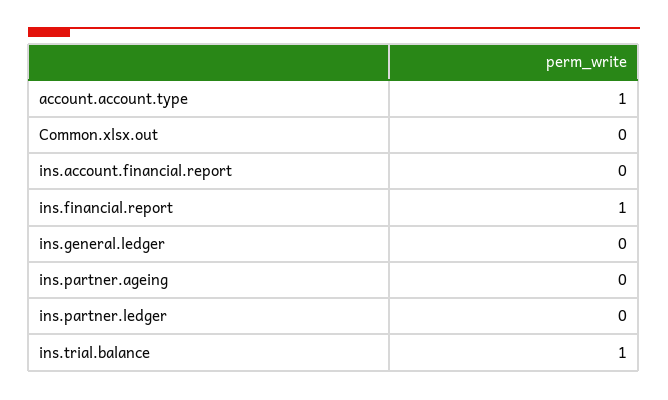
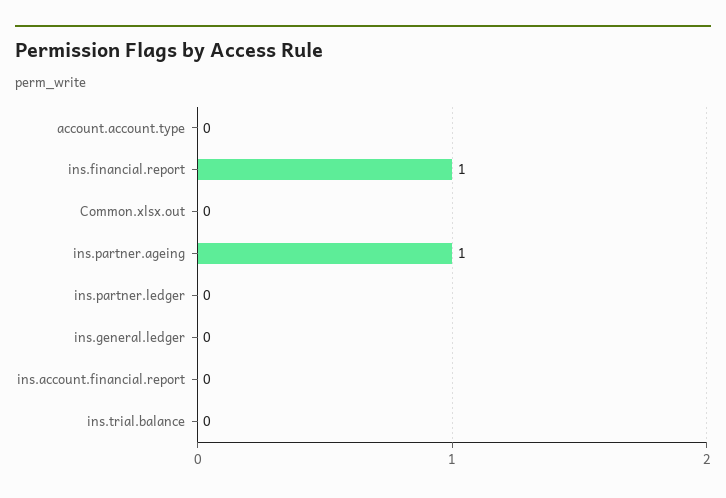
  {
-   "account.account.type": 1,
+   "account.account.type": 0,
    "Common.xlsx.out": 0,
    "ins.account.financial.report": 0,
    "ins.financial.report": 1,
    "ins.general.ledger": 0,
-   "ins.partner.ageing": 0,
+   "ins.partner.ageing": 1,
    "ins.partner.ledger": 0,
-   "ins.trial.balance": 1
+   "ins.trial.balance": 0
  }

